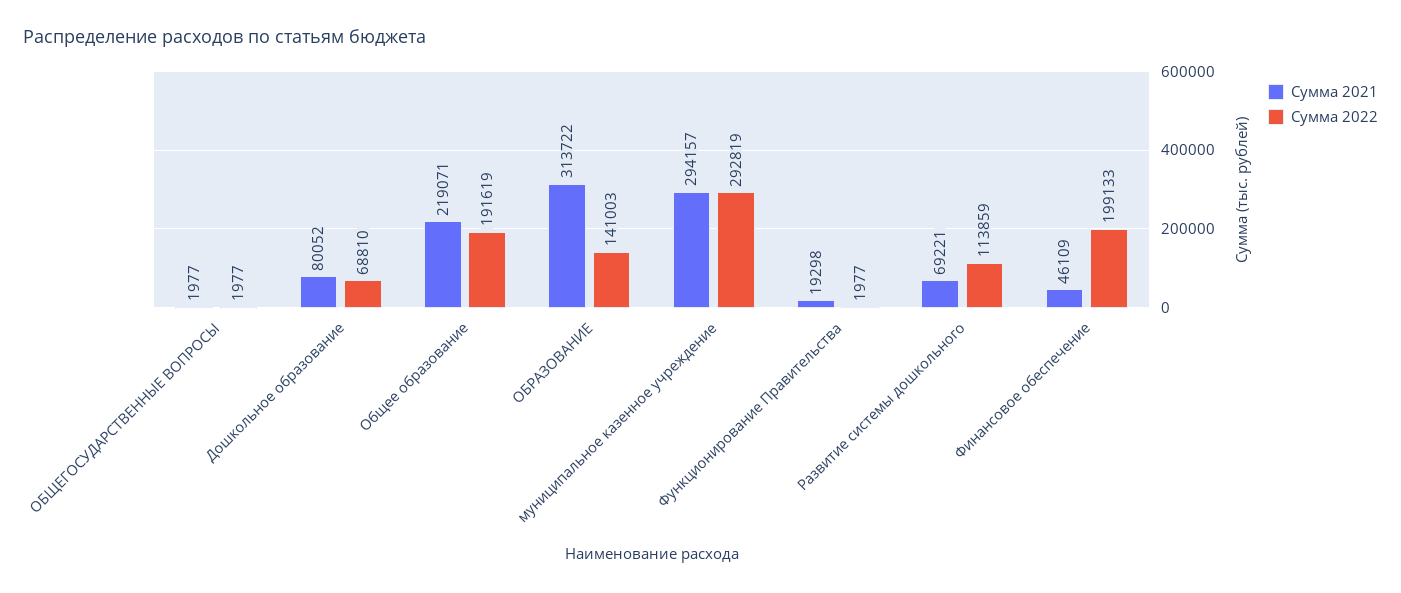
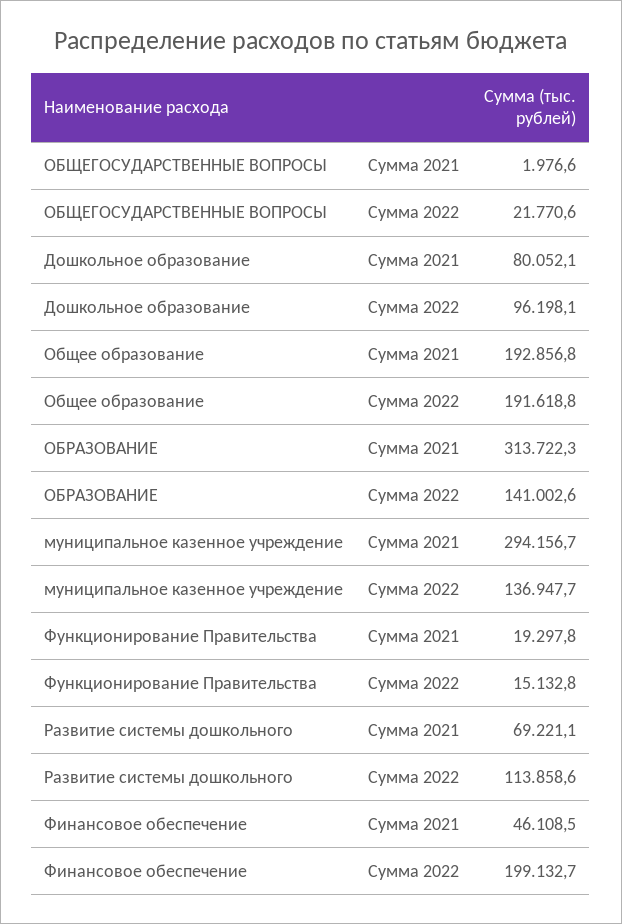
  {
    "Сумма 2021": {
      "ОБЩЕГОСУДАРСТВЕННЫЕ ВОПРОСЫ": 1976.6,
      "Дошкольное образование": 80052.1,
-     "Общее образование": 219071,
+     "Общее образование": 192856.8,
      "ОБРАЗОВАНИЕ": 313722.3,
      "муниципальное казенное учреждение": 294156.7,
      "Функционирование Правительства": 19297.8,
      "Развитие системы дошкольного": 69221.1,
      "Финансовое обеспечение": 46108.5
    },
    "Сумма 2022": {
-     "ОБЩЕГОСУДАРСТВЕННЫЕ ВОПРОСЫ": 1977,
+     "ОБЩЕГОСУДАРСТВЕННЫЕ ВОПРОСЫ": 21770.6,
-     "Дошкольное образование": 68810,
+     "Дошкольное образование": 96198.1,
      "Общее образование": 191618.8,
      "ОБРАЗОВАНИЕ": 141002.6,
-     "муниципальное казенное учреждение": 292819,
+     "муниципальное казенное учреждение": 136947.7,
-     "Функционирование Правительства": 1977,
+     "Функционирование Правительства": 15132.8,
      "Развитие системы дошкольного": 113858.6,
      "Финансовое обеспечение": 199132.7
    }
  }

